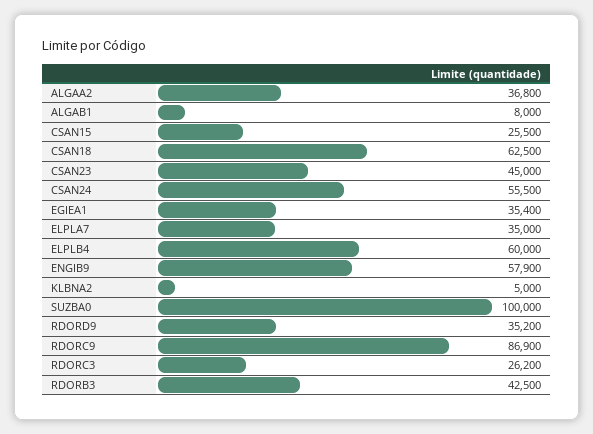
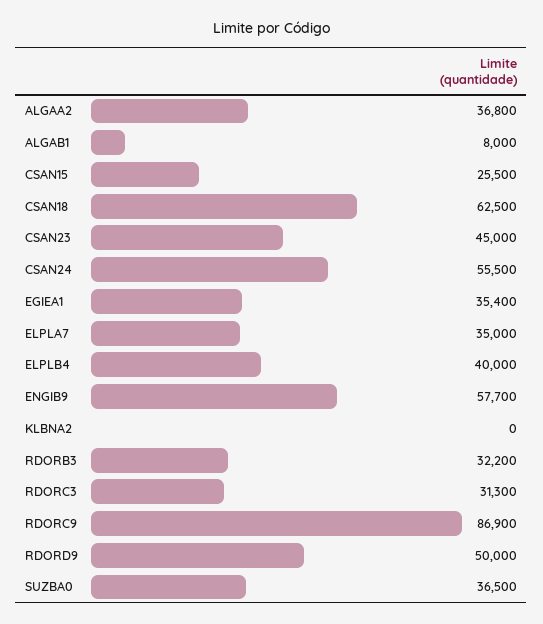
  {
    "ALGAA2": 36800,
    "ALGAB1": 8000,
    "CSAN15": 25500,
    "CSAN18": 62500,
    "CSAN23": 45000,
    "CSAN24": 55500,
    "EGIEA1": 35400,
    "ELPLA7": 35000,
-   "ELPLB4": 60000,
+   "ELPLB4": 40000,
-   "ENGIB9": 57900,
+   "ENGIB9": 57700,
-   "KLBNA2": 5000,
+   "KLBNA2": 0,
-   "SUZBA0": 100000,
+   "SUZBA0": 36500,
-   "RDORD9": 35200,
+   "RDORD9": 50000,
    "RDORC9": 86900,
-   "RDORC3": 26200,
+   "RDORC3": 31300,
-   "RDORB3": 42500
+   "RDORB3": 32200
  }

